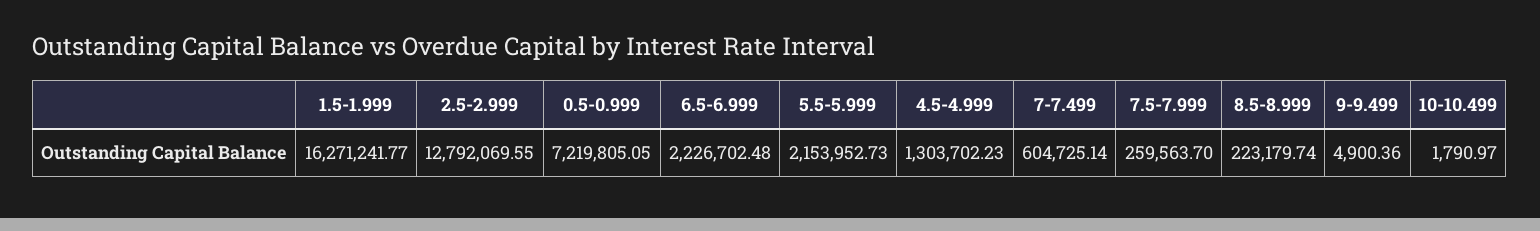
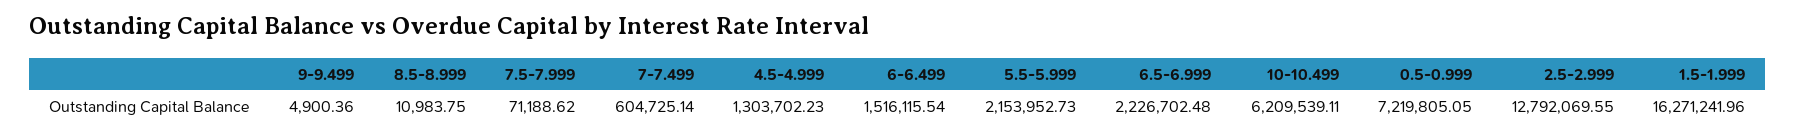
  {
-   "1.5-1.999": 16271241.77,
+   "1.5-1.999": 16271241.96,
    "2.5-2.999": 12792069.55,
    "0.5-0.999": 7219805.05,
    "6.5-6.999": 2226702.48,
    "5.5-5.999": 2153952.73,
    "4.5-4.999": 1303702.23,
    "7-7.499": 604725.14,
-   "7.5-7.999": 259563.7,
+   "7.5-7.999": 71188.62,
-   "8.5-8.999": 223179.74,
+   "8.5-8.999": 10983.75,
    "9-9.499": 4900.36,
-   "10-10.499": 1790.97
+   "10-10.499": 6209539.11,
+   "6-6.499": 1516115.54
  }

